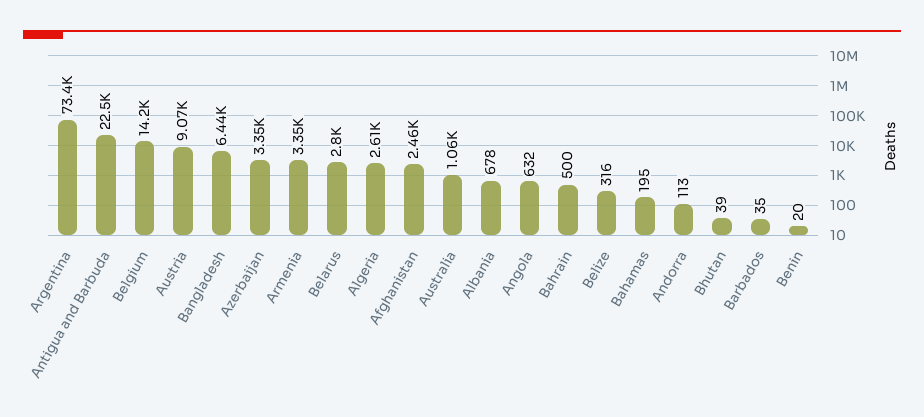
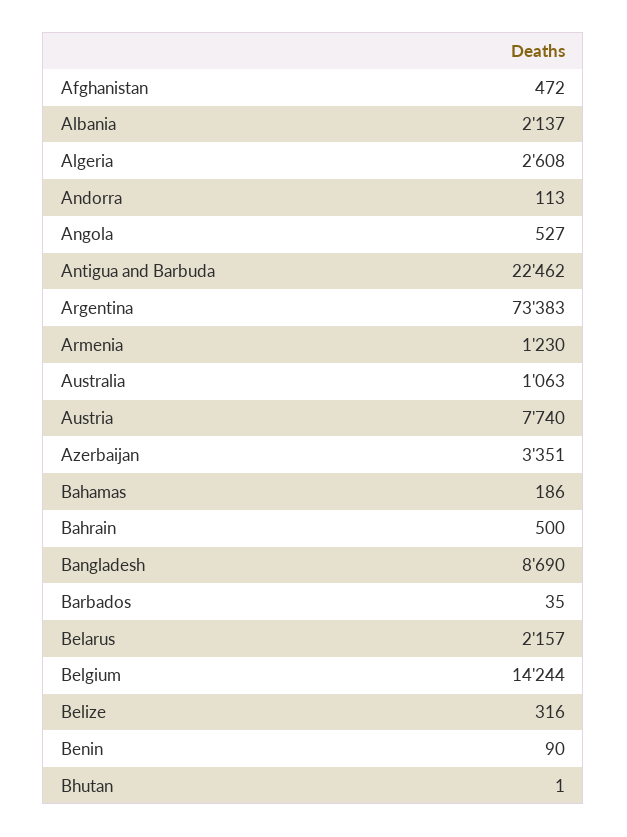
  {
    "Argentina": 73383,
    "Antigua and Barbuda": 22462,
    "Belgium": 14244,
-   "Austria": 9070,
+   "Austria": 7740,
-   "Bangladesh": 6440,
+   "Bangladesh": 8690,
    "Azerbaijan": 3351,
-   "Armenia": 3350,
+   "Armenia": 1230,
-   "Belarus": 2800,
+   "Belarus": 2157,
    "Algeria": 2608,
-   "Afghanistan": 2460,
+   "Afghanistan": 472,
    "Australia": 1063,
-   "Albania": 678,
+   "Albania": 2137,
-   "Angola": 632,
+   "Angola": 527,
    "Bahrain": 500,
    "Belize": 316,
-   "Bahamas": 195,
+   "Bahamas": 186,
    "Andorra": 113,
-   "Bhutan": 39,
+   "Bhutan": 1,
    "Barbados": 35,
-   "Benin": 20
+   "Benin": 90
  }

